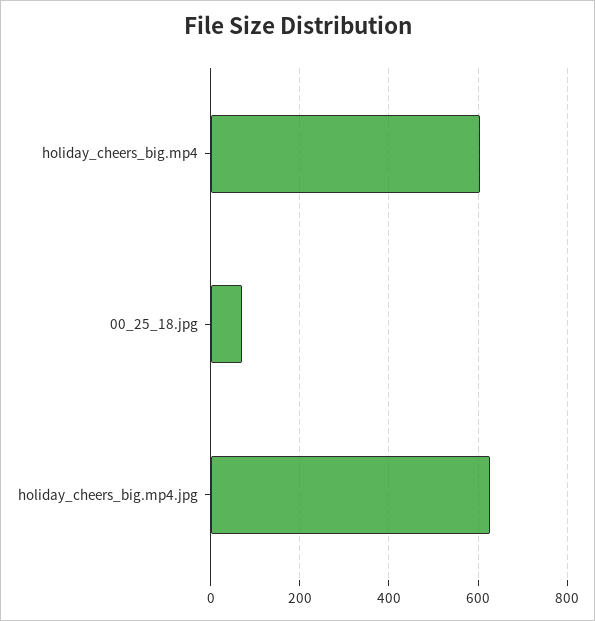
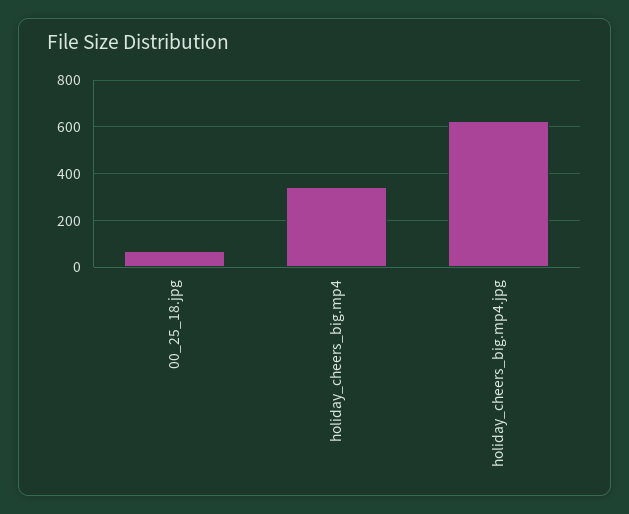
  {
-   "holiday_cheers_big.mp4": 600,
+   "holiday_cheers_big.mp4": 350,
    "00_25_18.jpg": 60,
    "holiday_cheers_big.mp4.jpg": 620
  }

